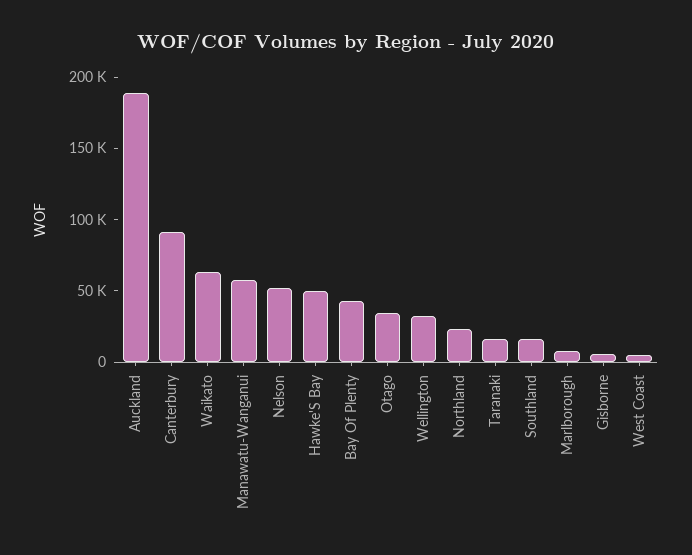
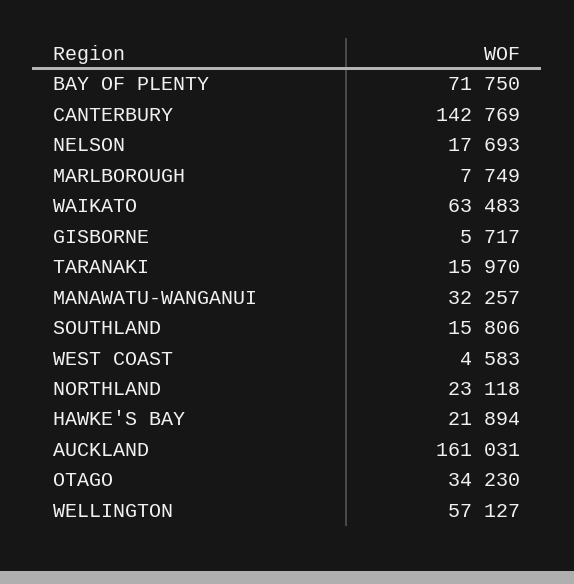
  {
-   "Auckland": 190000,
+   "Auckland": 161031,
-   "Canterbury": 90000,
+   "Canterbury": 142769,
    "Waikato": 63483,
-   "Manawatu-Wanganui": 60000,
+   "Manawatu-Wanganui": 32257,
-   "Nelson": 50000,
+   "Nelson": 17693,
-   "Hawke'S Bay": 50000,
+   "Hawke'S Bay": 21894,
-   "Bay Of Plenty": 40000,
+   "Bay Of Plenty": 71750,
    "Otago": 34230,
-   "Wellington": 30000,
+   "Wellington": 57127,
    "Northland": 23118,
    "Taranaki": 15970,
    "Southland": 15806,
    "Marlborough": 7749,
    "Gisborne": 5717,
    "West Coast": 4583
  }

